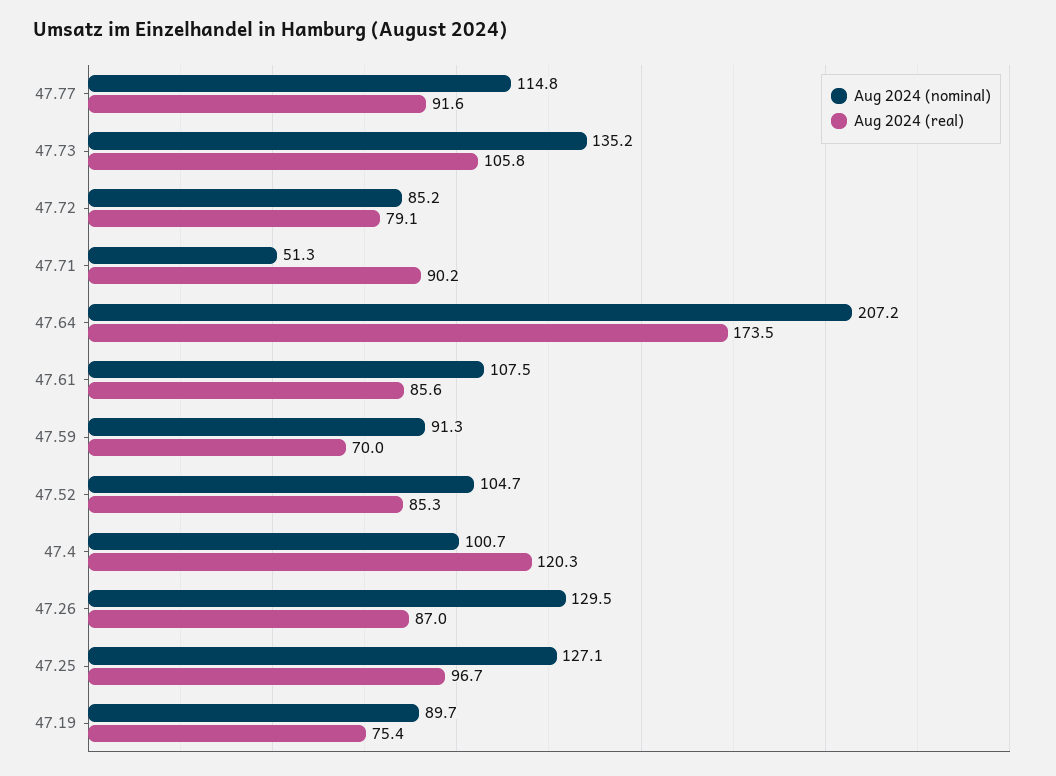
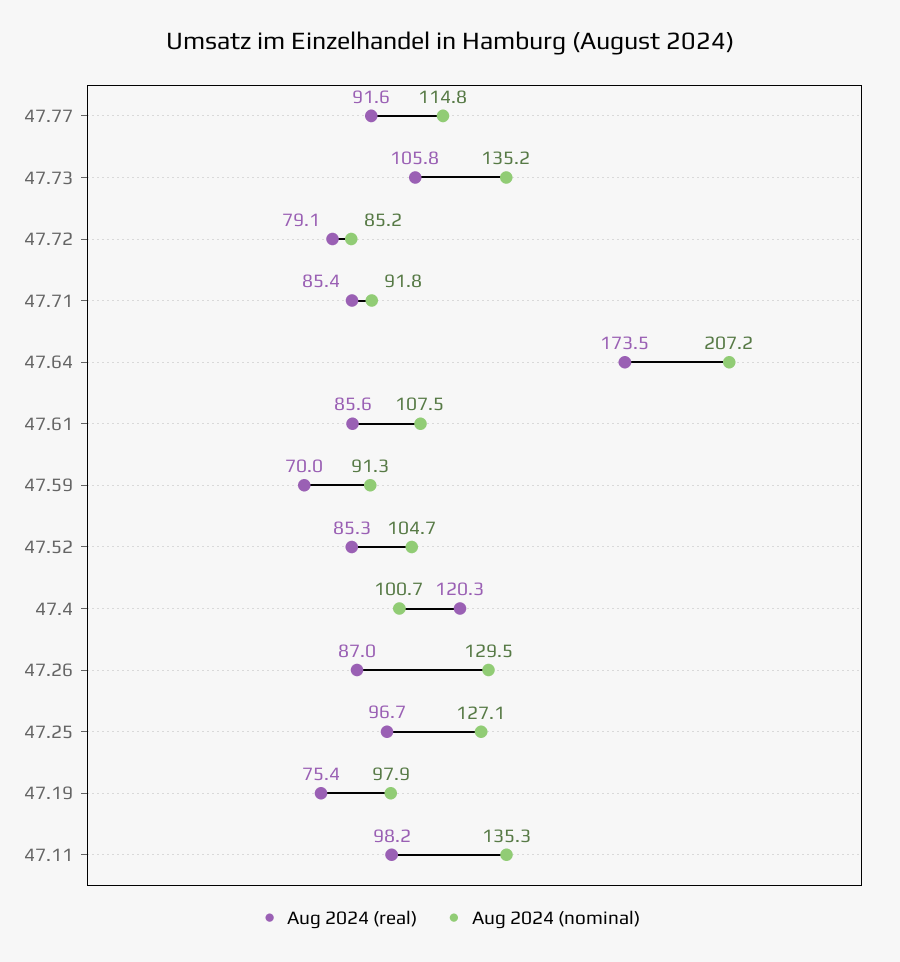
  {
    "Aug 2024 (nominal)": {
      "47.77": 114.8,
      "47.73": 135.2,
      "47.72": 85.2,
-     "47.71": 51.3,
+     "47.71": 91.8,
      "47.64": 207.2,
      "47.61": 107.5,
      "47.59": 91.3,
      "47.52": 104.7,
      "47.4": 100.7,
      "47.26": 129.5,
      "47.25": 127.1,
-     "47.19": 89.7
+     "47.19": 97.9,
+     "47.11": 135.3
    },
    "Aug 2024 (real)": {
      "47.77": 91.6,
      "47.73": 105.8,
      "47.72": 79.1,
-     "47.71": 90.2,
+     "47.71": 85.4,
      "47.64": 173.5,
      "47.61": 85.6,
      "47.59": 70,
      "47.52": 85.3,
      "47.4": 120.3,
      "47.26": 87,
      "47.25": 96.7,
-     "47.19": 75.4
+     "47.19": 75.4,
+     "47.11": 98.2
    }
  }

